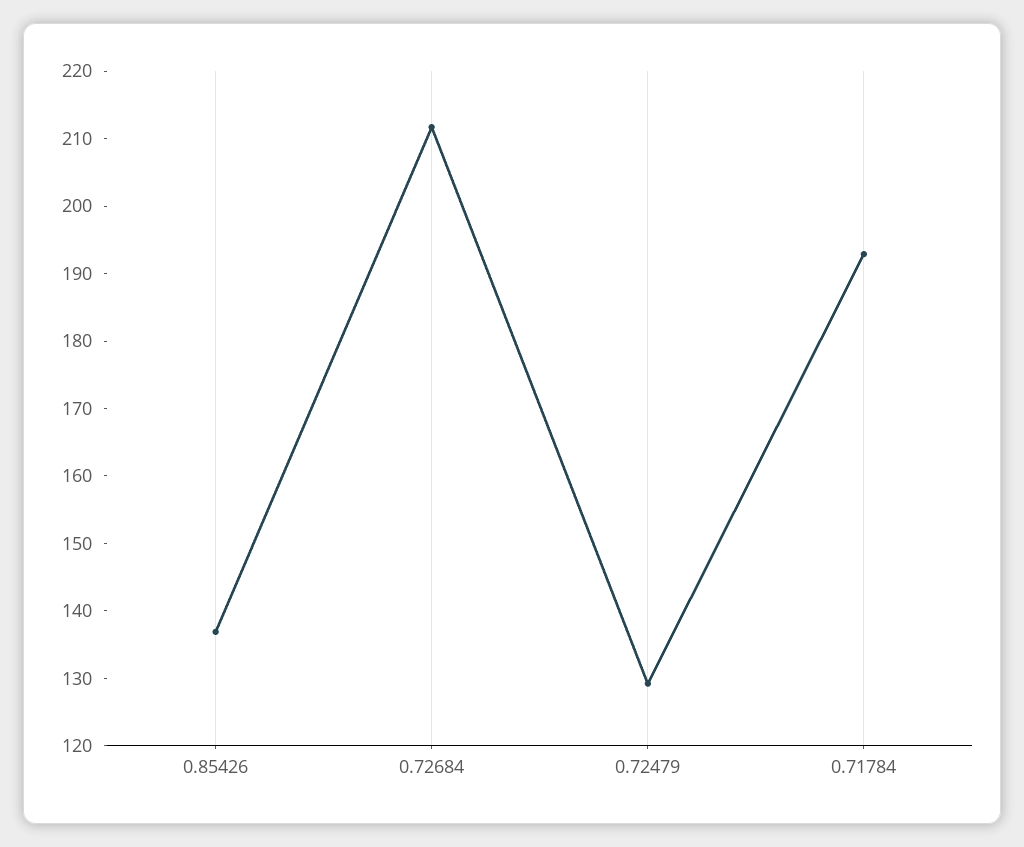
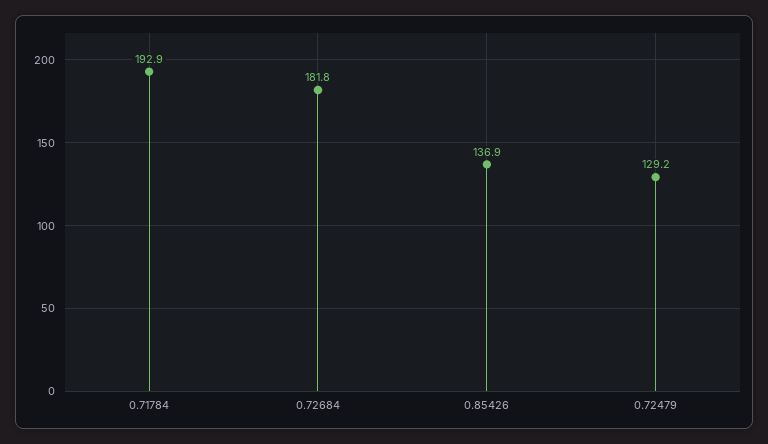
  {
    "0.85426": 136.9,
-   "0.72684": 212,
+   "0.72684": 181.8,
    "0.72479": 129.2,
    "0.71784": 192.9
  }

